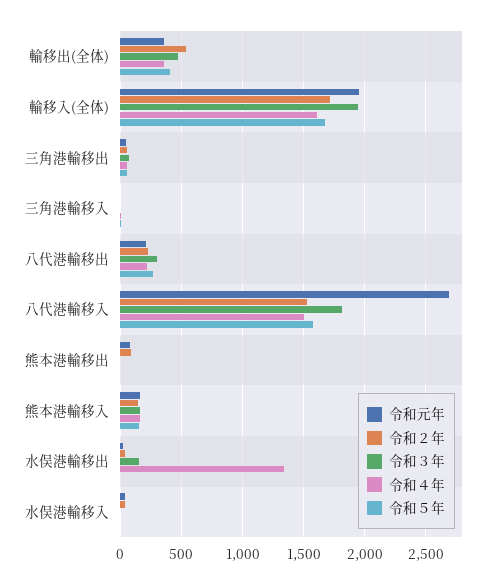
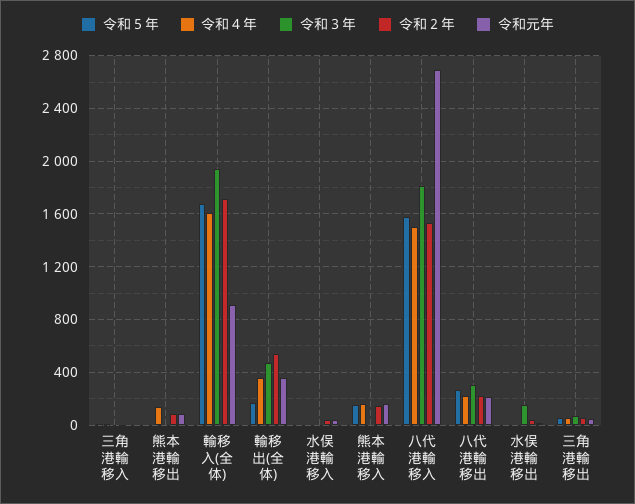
  {
    "令和元年": {
      "輸移出(全体)": 350,
-     "輸移入(全体)": 1950,
+     "輸移入(全体)": 900,
      "三角港輸移出": 50,
      "三角港輸移入": 0,
      "八代港輸移出": 200,
      "八代港輸移入": 2700,
      "熊本港輸移出": 100,
      "熊本港輸移入": 150,
      "水俣港輸移出": 0,
      "水俣港輸移入": 50
    },
    "令和２年": {
      "輸移出(全体)": 550,
      "輸移入(全体)": 1700,
      "三角港輸移出": 50,
      "三角港輸移入": 0,
      "八代港輸移出": 200,
      "八代港輸移入": 1550,
      "熊本港輸移出": 100,
      "熊本港輸移入": 150,
      "水俣港輸移出": 50,
      "水俣港輸移入": 50
    },
    "令和３年": {
      "輸移出(全体)": 450,
      "輸移入(全体)": 1950,
      "三角港輸移出": 50,
      "三角港輸移入": 0,
      "八代港輸移出": 300,
      "八代港輸移入": 1800,
      "熊本港輸移出": 0,
-     "熊本港輸移入": 150,
+     "熊本港輸移入": 0,
      "水俣港輸移出": 150,
      "水俣港輸移入": 0
    },
    "令和４年": {
      "輸移出(全体)": 350,
      "輸移入(全体)": 1600,
      "三角港輸移出": 50,
      "三角港輸移入": 0,
      "八代港輸移出": 200,
      "八代港輸移入": 1500,
-     "熊本港輸移出": 0,
+     "熊本港輸移出": 150,
      "熊本港輸移入": 150,
-     "水俣港輸移出": 1350,
+     "水俣港輸移出": 0,
      "水俣港輸移入": 0
    },
    "令和５年": {
-     "輸移出(全体)": 400,
+     "輸移出(全体)": 150,
      "輸移入(全体)": 1650,
      "三角港輸移出": 50,
      "三角港輸移入": 0,
      "八代港輸移出": 250,
      "八代港輸移入": 1600,
      "熊本港輸移出": 0,
      "熊本港輸移入": 150,
      "水俣港輸移出": 0,
      "水俣港輸移入": 0
    }
  }

